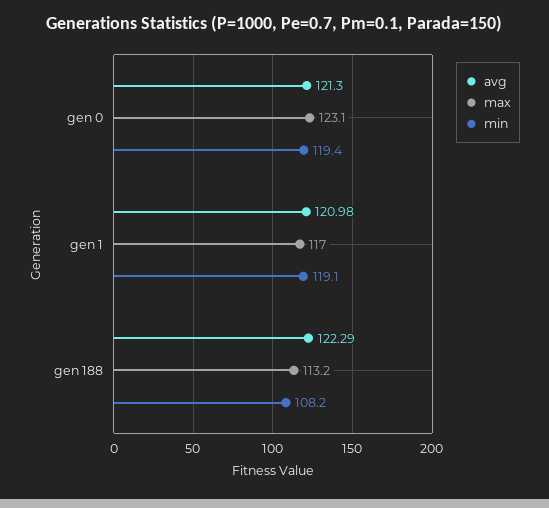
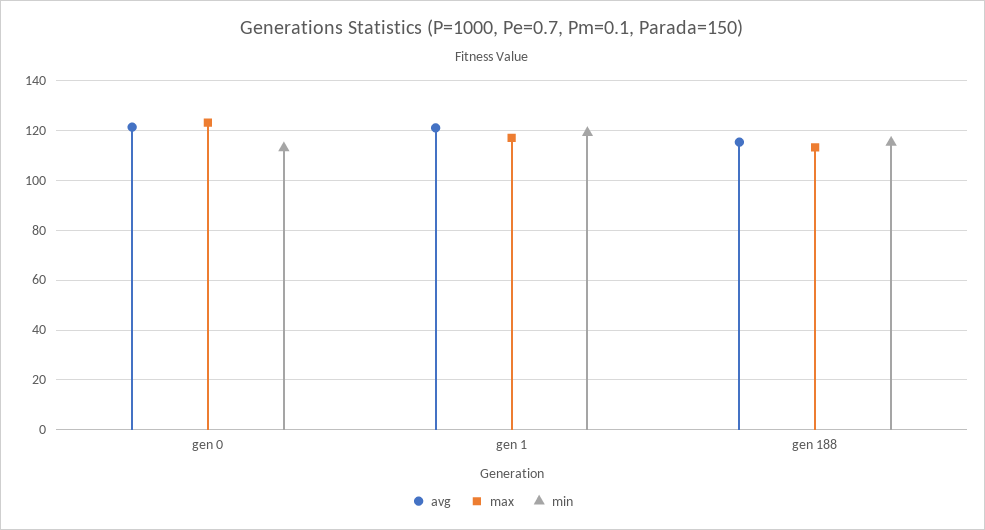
  {
    "avg": {
      "gen 0": 121.3,
      "gen 1": 120.98,
-     "gen 188": 122.29
+     "gen 188": 115
    },
    "max": {
      "gen 0": 123.1,
      "gen 1": 117,
      "gen 188": 113.2
    },
    "min": {
-     "gen 0": 119.4,
+     "gen 0": 112.5,
      "gen 1": 119.1,
-     "gen 188": 108.2
+     "gen 188": 115
    }
  }

